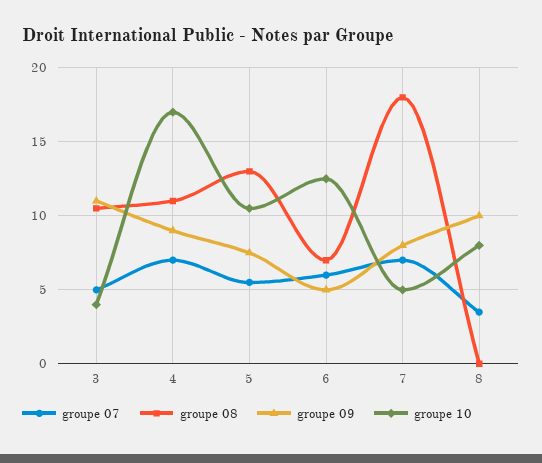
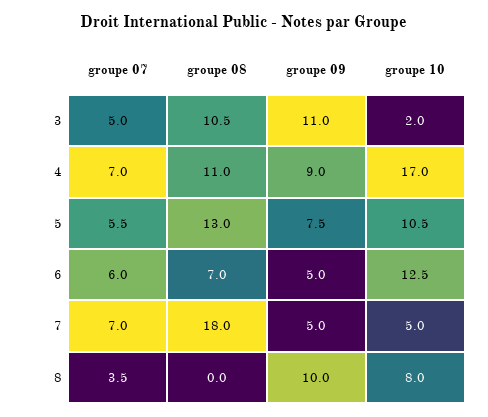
  {
    "groupe 07": {
      "3": 5,
      "4": 7,
      "5": 5.5,
      "6": 6,
      "7": 7,
      "8": 3.5
    },
    "groupe 08": {
      "3": 10.5,
      "4": 11,
      "5": 13,
      "6": 7,
      "7": 18,
      "8": 0
    },
    "groupe 09": {
      "3": 11,
      "4": 9,
      "5": 7.5,
      "6": 5,
-     "7": 8,
+     "7": 5,
      "8": 10
    },
    "groupe 10": {
-     "3": 4,
+     "3": 2,
      "4": 17,
      "5": 10.5,
      "6": 12.5,
      "7": 5,
      "8": 8
    }
  }

